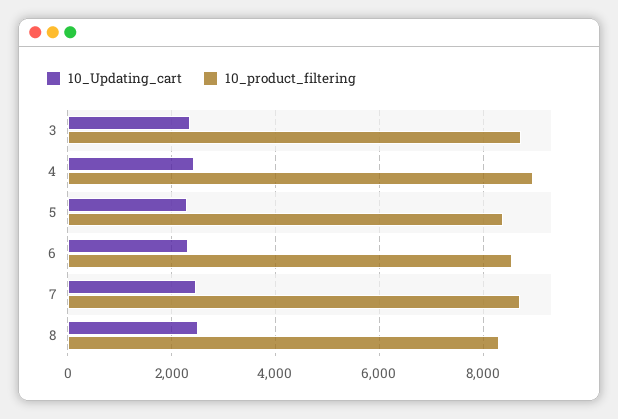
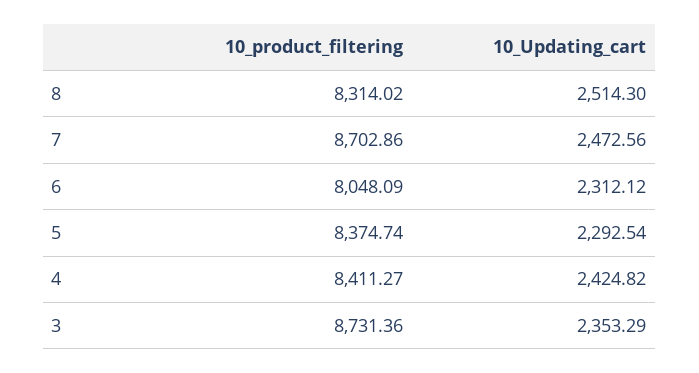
  {
    "10_Updating_cart": {
      "3": 2353.29,
      "4": 2424.82,
      "5": 2292.54,
      "6": 2312.12,
      "7": 2472.56,
      "8": 2514.3
    },
    "10_product_filtering": {
      "3": 8731.36,
-     "4": 9000,
+     "4": 8411.27,
      "5": 8374.74,
-     "6": 8600,
+     "6": 8048.09,
      "7": 8702.86,
      "8": 8314.02
    }
  }

